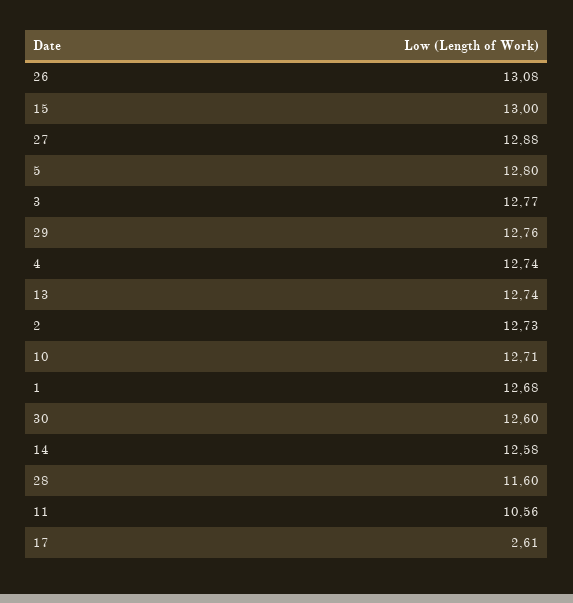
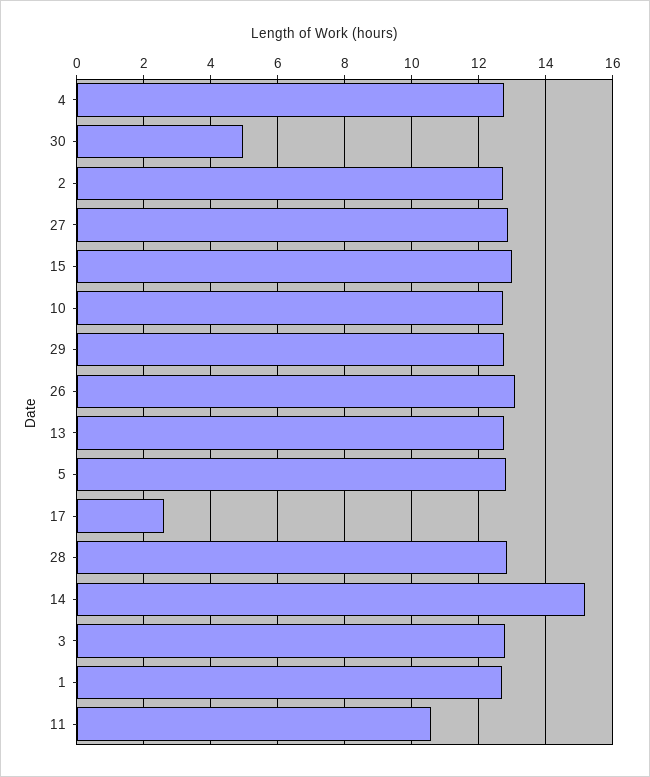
  {
    "26": 13.08,
    "15": 13,
    "27": 12.88,
    "5": 12.8,
    "3": 12.77,
    "29": 12.76,
    "4": 12.74,
    "13": 12.74,
    "2": 12.73,
    "10": 12.71,
    "1": 12.68,
-   "30": 12.6,
+   "30": 5,
-   "14": 12.58,
+   "14": 15.2,
-   "28": 11.6,
+   "28": 12.8,
    "11": 10.56,
    "17": 2.61
  }

